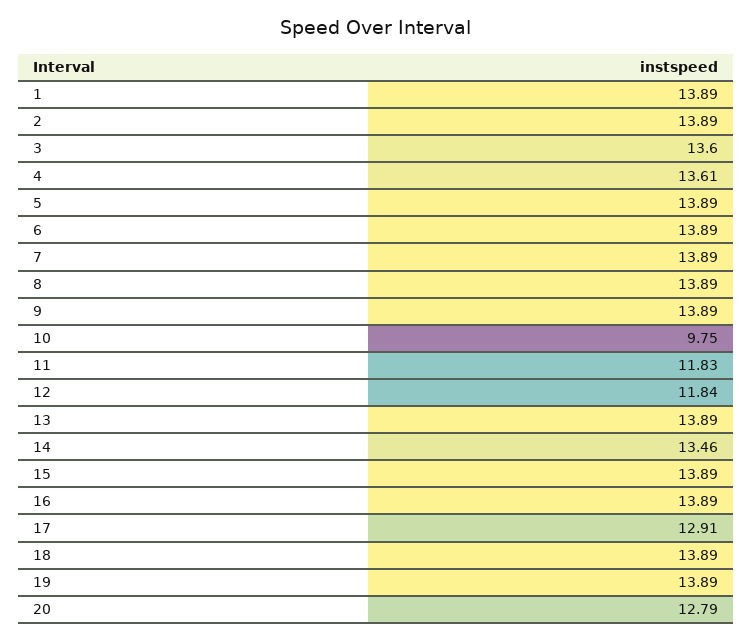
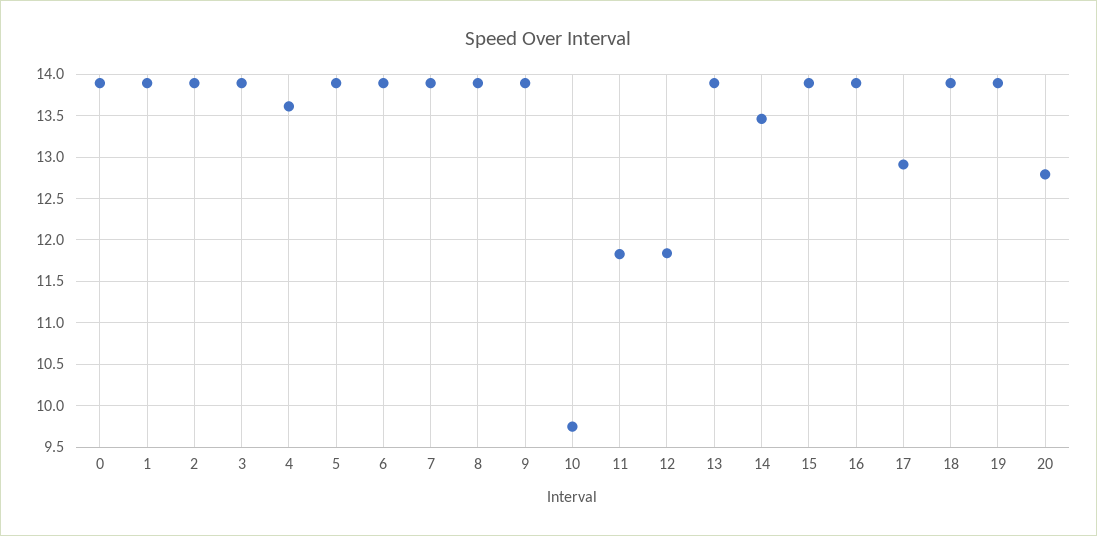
  {
    "1": 13.89,
    "2": 13.89,
-   "3": 13.6,
+   "3": 13.9,
    "4": 13.61,
    "5": 13.89,
    "6": 13.89,
    "7": 13.89,
    "8": 13.89,
    "9": 13.89,
    "10": 9.75,
    "11": 11.83,
    "12": 11.84,
    "13": 13.89,
    "14": 13.46,
    "15": 13.89,
    "16": 13.89,
    "17": 12.91,
    "18": 13.89,
    "19": 13.89,
-   "20": 12.79
+   "20": 12.79,
+   "0": 13.9
  }

